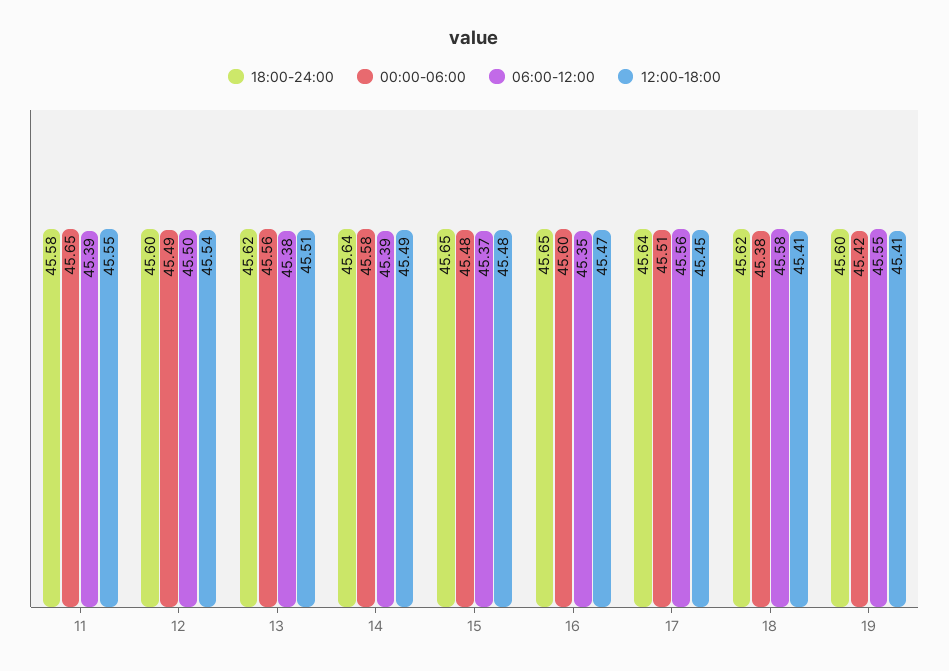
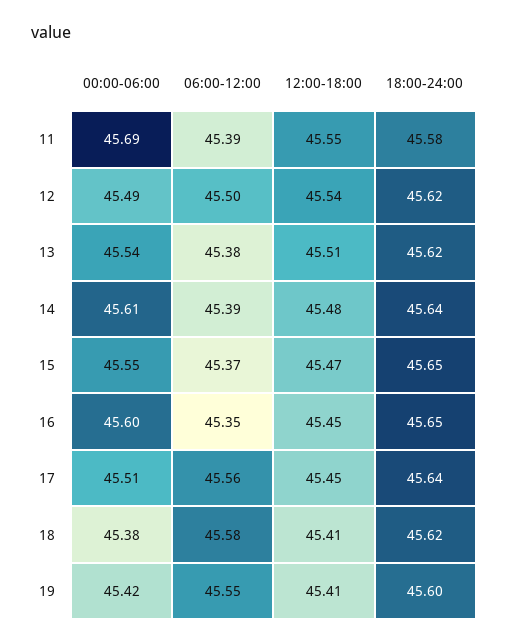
  {
    "18:00-24:00": {
      "11": 45.58,
-     "12": 45.6,
+     "12": 45.62,
      "13": 45.62,
      "14": 45.64,
      "15": 45.65,
      "16": 45.65,
      "17": 45.64,
      "18": 45.62,
      "19": 45.6
    },
    "00:00-06:00": {
-     "11": 45.65,
+     "11": 45.69,
      "12": 45.49,
-     "13": 45.56,
+     "13": 45.54,
-     "14": 45.58,
+     "14": 45.61,
-     "15": 45.48,
+     "15": 45.55,
      "16": 45.6,
      "17": 45.51,
      "18": 45.38,
      "19": 45.42
    },
    "06:00-12:00": {
      "11": 45.39,
      "12": 45.5,
      "13": 45.38,
      "14": 45.39,
      "15": 45.37,
      "16": 45.35,
      "17": 45.56,
      "18": 45.58,
      "19": 45.55
    },
    "12:00-18:00": {
      "11": 45.55,
      "12": 45.54,
      "13": 45.51,
-     "14": 45.49,
+     "14": 45.48,
-     "15": 45.48,
+     "15": 45.47,
-     "16": 45.47,
+     "16": 45.45,
      "17": 45.45,
      "18": 45.41,
      "19": 45.41
    }
  }

